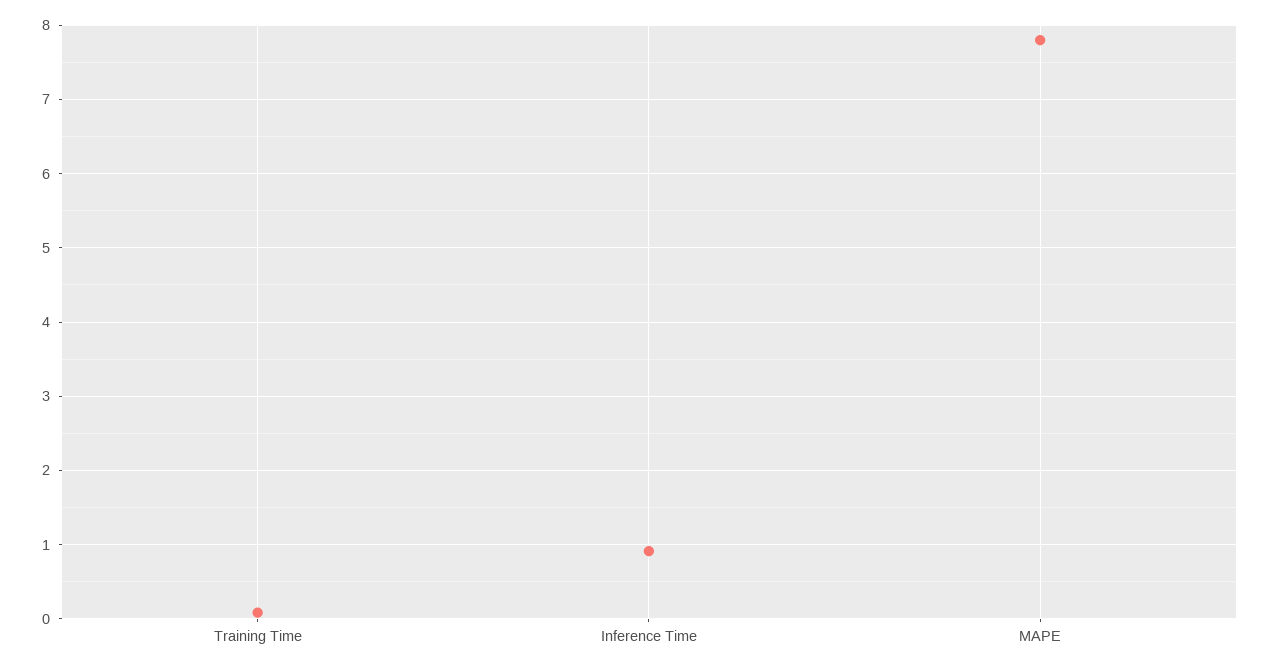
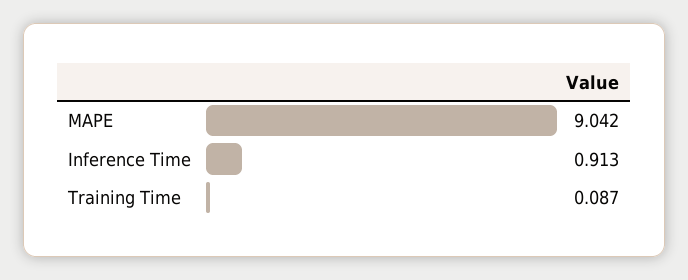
  {
    "Training Time": 0.087,
    "Inference Time": 0.913,
-   "MAPE": 7.8
+   "MAPE": 9.042
  }

